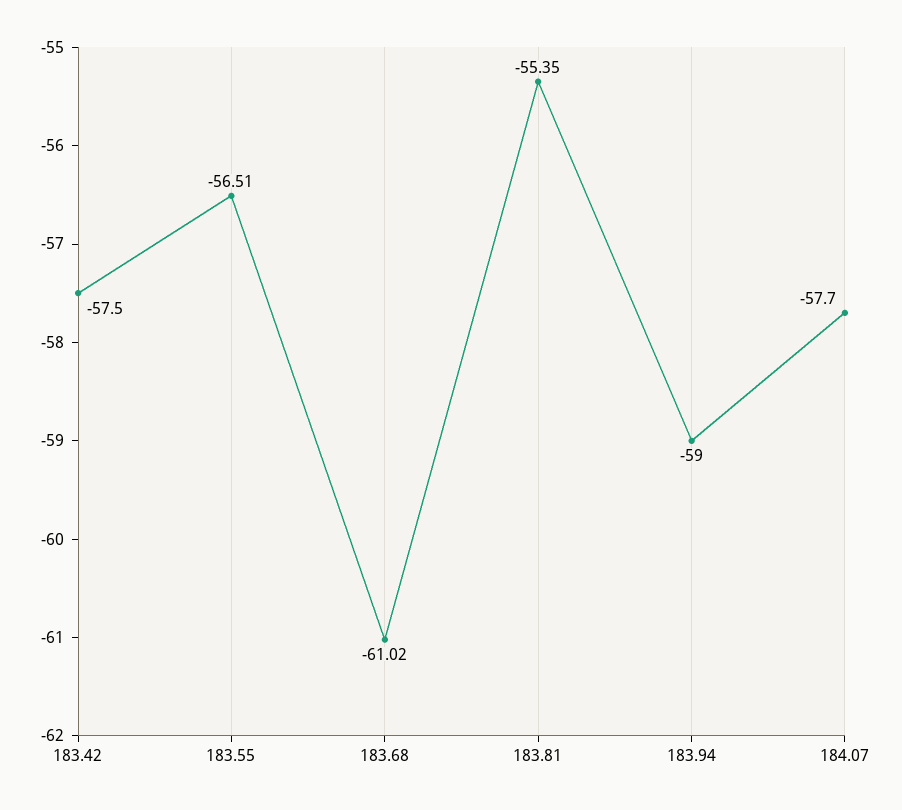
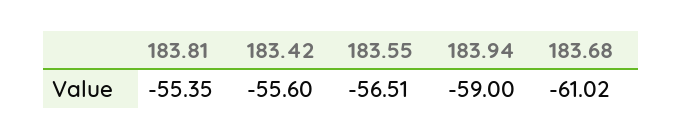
  {
-   "183.42": -57.5,
+   "183.42": -55.6,
    "183.55": -56.51,
    "183.68": -61.02,
    "183.81": -55.35,
-   "183.94": -59,
+   "183.94": -59
-   "184.07": -57.7
  }

